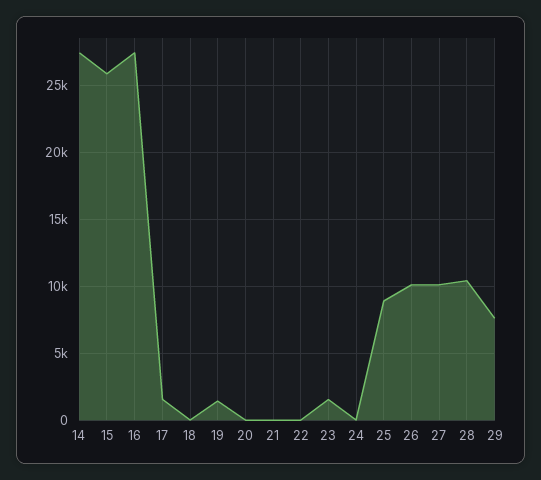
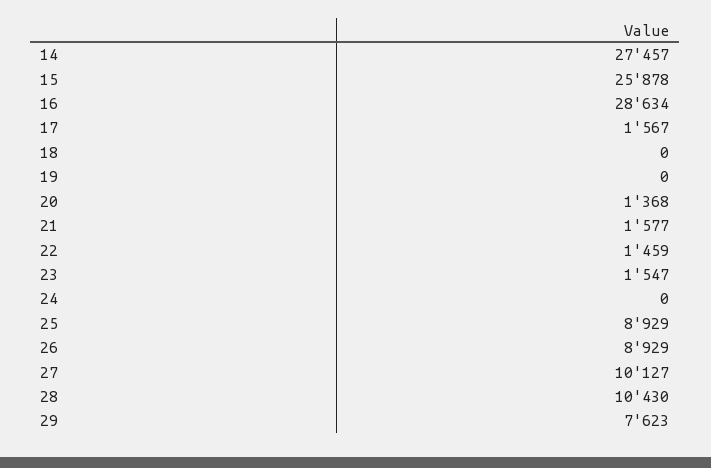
  {
    "14": 27457,
    "15": 25878,
-   "16": 27500,
+   "16": 28634,
    "17": 1567,
    "18": 0,
-   "19": 1500,
+   "19": 0,
-   "20": 0,
+   "20": 1368,
-   "21": 0,
+   "21": 1577,
-   "22": 0,
+   "22": 1459,
    "23": 1547,
    "24": 0,
    "25": 8929,
-   "26": 10000,
+   "26": 8929,
    "27": 10127,
    "28": 10430,
    "29": 7623
  }

